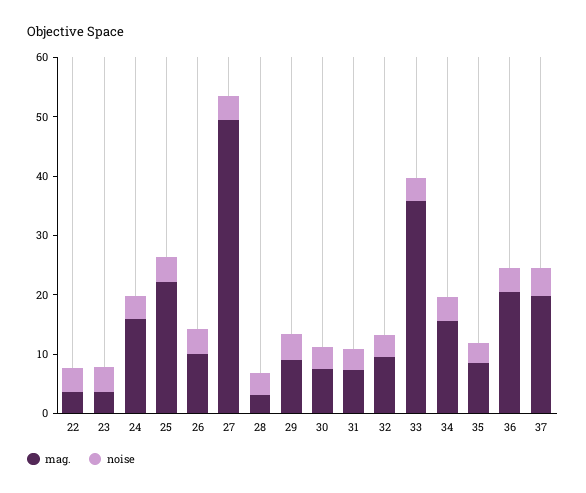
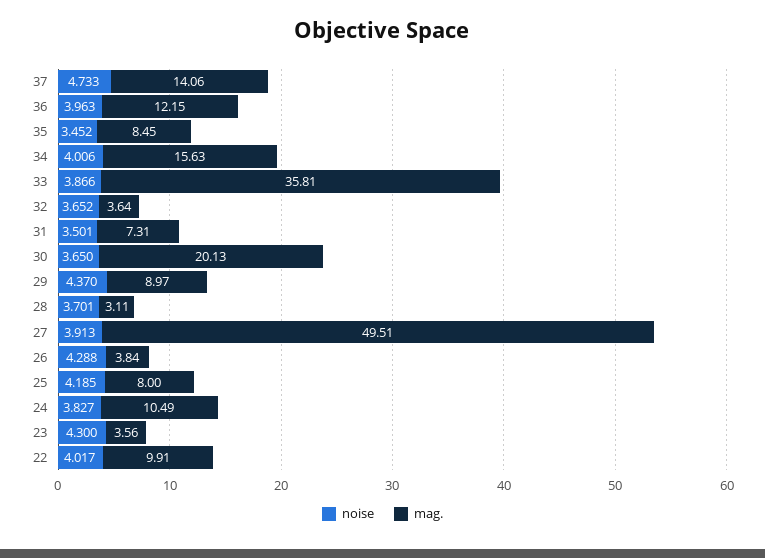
  {
    "mag.": {
-     "22": 4,
+     "22": 9.91,
      "23": 3.56,
-     "24": 16,
+     "24": 10.49,
-     "25": 22,
+     "25": 8,
-     "26": 10,
+     "26": 3.84,
      "27": 49.51,
      "28": 3.11,
      "29": 8.97,
-     "30": 8,
+     "30": 20.13,
      "31": 7.31,
-     "32": 10,
+     "32": 3.64,
      "33": 35.81,
      "34": 15.63,
      "35": 8.45,
-     "36": 20,
+     "36": 12.15,
-     "37": 20
+     "37": 14.06
    },
    "noise": {
      "22": 4.017,
      "23": 4.3,
      "24": 3.827,
      "25": 4.185,
      "26": 4.288,
      "27": 3.913,
      "28": 3.701,
      "29": 4.37,
      "30": 3.65,
      "31": 3.501,
      "32": 3.652,
      "33": 3.866,
      "34": 4.006,
      "35": 3.452,
      "36": 3.963,
      "37": 4.733
    }
  }

